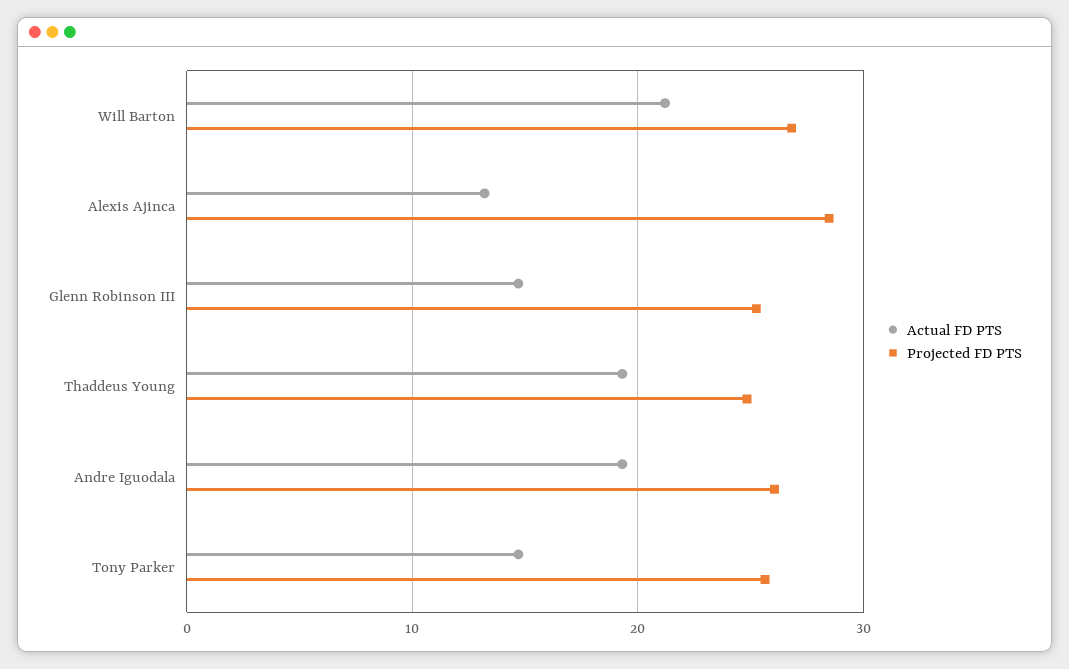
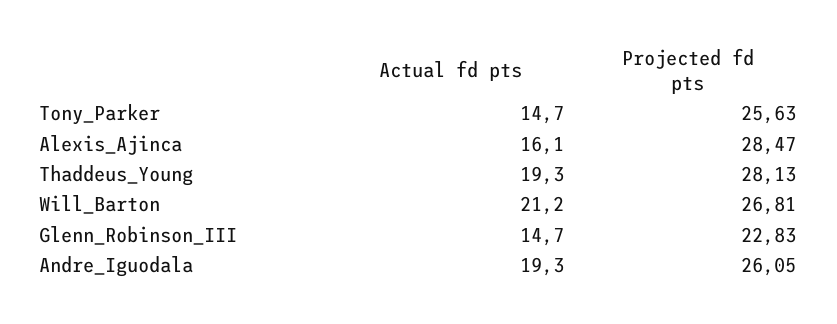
  {
    "Actual FD PTS": {
      "Will Barton": 21.2,
-     "Alexis Ajinca": 13,
+     "Alexis Ajinca": 16.1,
      "Glenn Robinson III": 14.7,
      "Thaddeus Young": 19.3,
      "Andre Iguodala": 19.3,
      "Tony Parker": 14.7
    },
    "Projected FD PTS": {
      "Will Barton": 26.81,
      "Alexis Ajinca": 28.47,
-     "Glenn Robinson III": 25,
+     "Glenn Robinson III": 22.83,
-     "Thaddeus Young": 25,
+     "Thaddeus Young": 28.13,
      "Andre Iguodala": 26.05,
      "Tony Parker": 25.63
    }
  }

